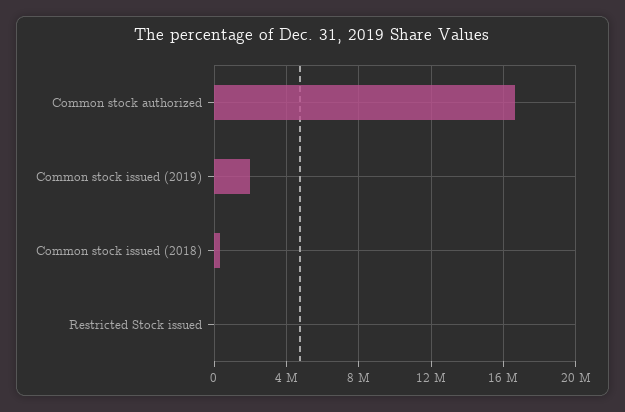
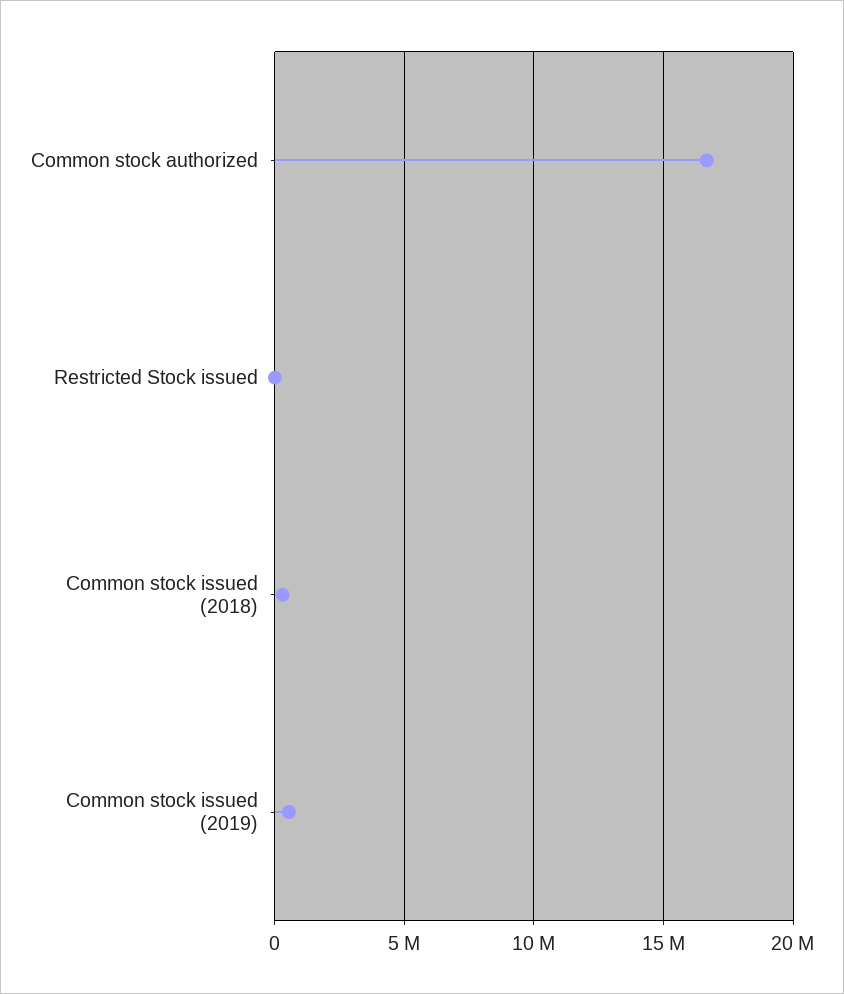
  {
    "Common stock authorized": 16500000,
-   "Common stock issued (2019)": 2000000,
+   "Common stock issued (2019)": 500000,
    "Common stock issued (2018)": 500000,
    "Restricted Stock issued": 0
  }

